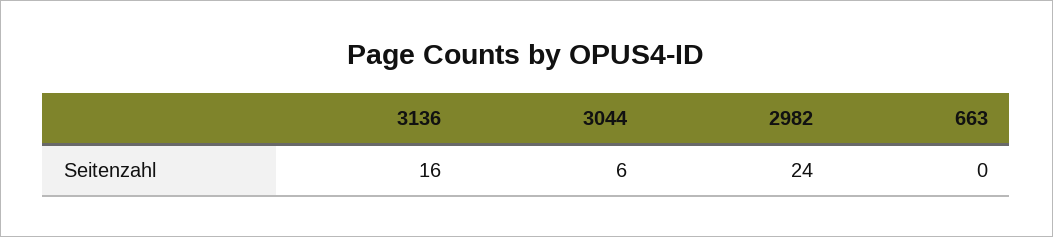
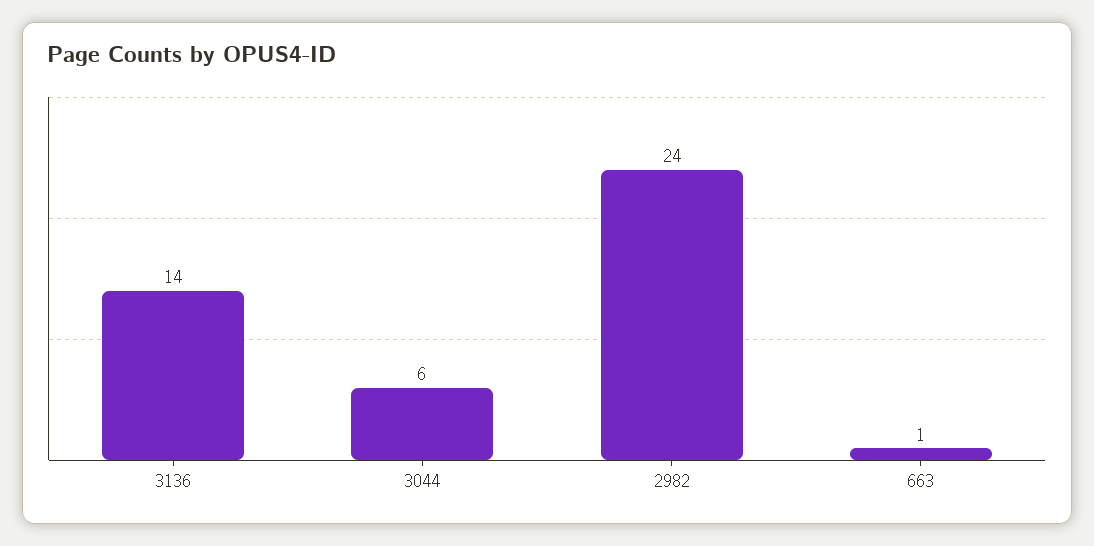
  {
-   "3136": 16,
+   "3136": 14,
    "3044": 6,
    "2982": 24,
-   "663": 0
+   "663": 1
  }

